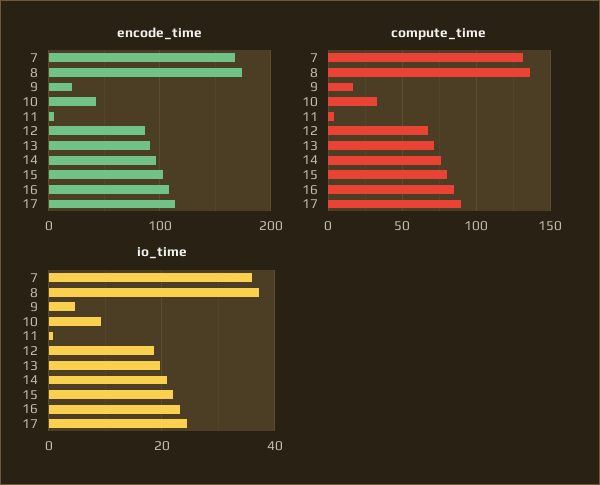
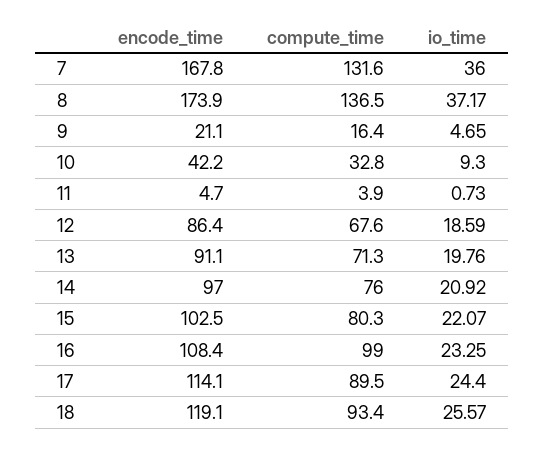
  {
    "encode_time": {
      "7": 167.8,
      "8": 173.9,
      "9": 21.1,
      "10": 42.2,
      "11": 4.7,
      "12": 86.4,
      "13": 91.1,
      "14": 97,
      "15": 102.5,
      "16": 108.4,
-     "17": 114.1
+     "17": 114.1,
+     "18": 119.1
    },
    "compute_time": {
      "7": 131.6,
      "8": 136.5,
      "9": 16.4,
      "10": 32.8,
      "11": 3.9,
      "12": 67.6,
      "13": 71.3,
      "14": 76,
      "15": 80.3,
-     "16": 85,
+     "16": 99,
-     "17": 89.5
+     "17": 89.5,
+     "18": 93.4
    },
    "io_time": {
      "7": 36,
      "8": 37.17,
      "9": 4.65,
      "10": 9.3,
      "11": 0.73,
      "12": 18.59,
      "13": 19.76,
      "14": 20.92,
      "15": 22.07,
      "16": 23.25,
-     "17": 24.4
+     "17": 24.4,
+     "18": 25.57
    }
  }

